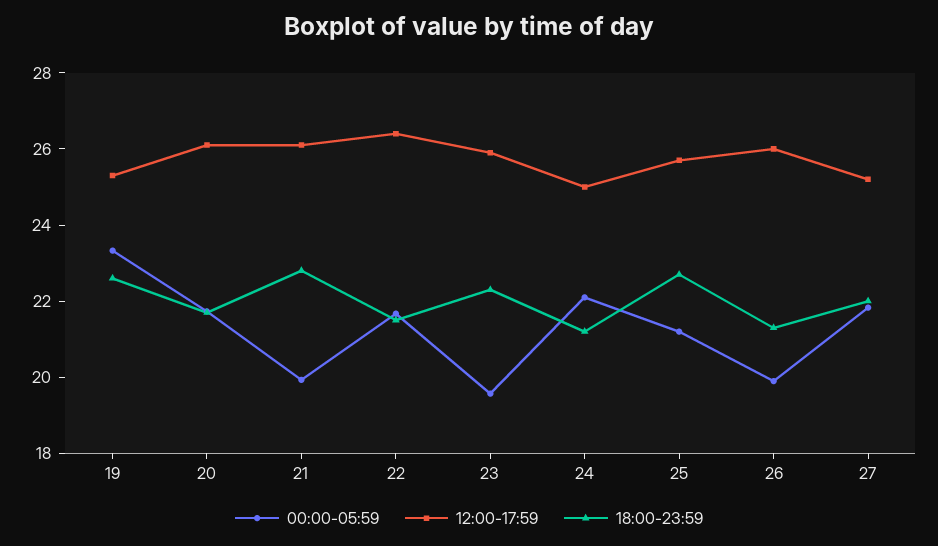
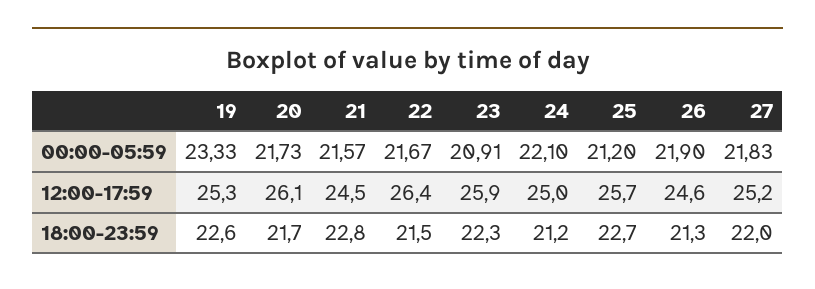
  {
    "00:00-05:59": {
      "19": 23.33,
      "20": 21.73,
-     "21": 20,
+     "21": 21.57,
      "22": 21.67,
-     "23": 19.5,
+     "23": 20.91,
      "24": 22.1,
      "25": 21.2,
-     "26": 20,
+     "26": 21.9,
      "27": 21.83
    },
    "12:00-17:59": {
      "19": 25.3,
      "20": 26.1,
-     "21": 26,
+     "21": 24.5,
      "22": 26.4,
      "23": 25.9,
      "24": 25,
      "25": 25.7,
-     "26": 26,
+     "26": 24.6,
      "27": 25.2
    },
    "18:00-23:59": {
      "19": 22.6,
      "20": 21.7,
      "21": 22.8,
      "22": 21.5,
      "23": 22.3,
      "24": 21.2,
      "25": 22.7,
      "26": 21.3,
      "27": 22
    }
  }

